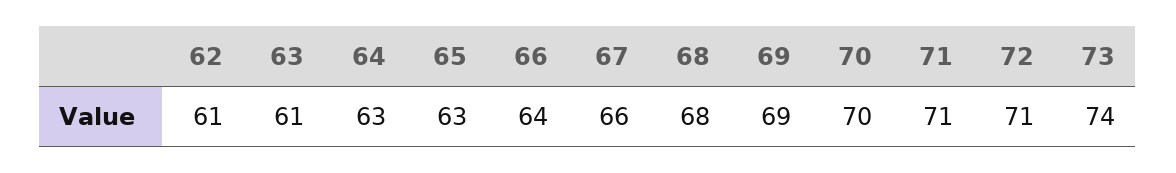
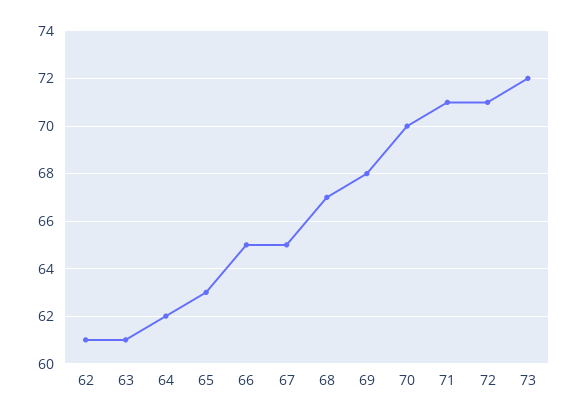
  {
    "62": 61,
    "63": 61,
-   "64": 63,
+   "64": 62,
    "65": 63,
-   "66": 64,
+   "66": 65,
-   "67": 66,
+   "67": 65,
-   "68": 68,
+   "68": 67,
-   "69": 69,
+   "69": 68,
    "70": 70,
    "71": 71,
    "72": 71,
-   "73": 74
+   "73": 72
  }

